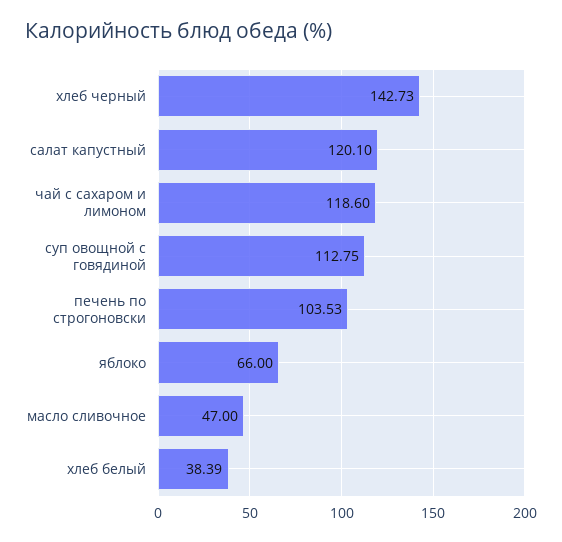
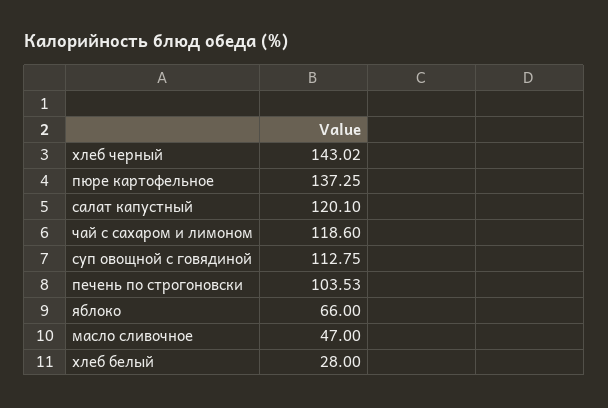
  {
-   "хлеб черный": 142.73,
+   "хлеб черный": 143.02,
    "салат капустный": 120.1,
    "чай с сахаром и лимоном": 118.6,
    "суп овощной с говядиной": 112.75,
    "печень по строгоновски": 103.53,
    "яблоко": 66,
    "масло сливочное": 47,
-   "хлеб белый": 38.39
+   "хлеб белый": 28,
+   "пюре картофельное": 137.25
  }

